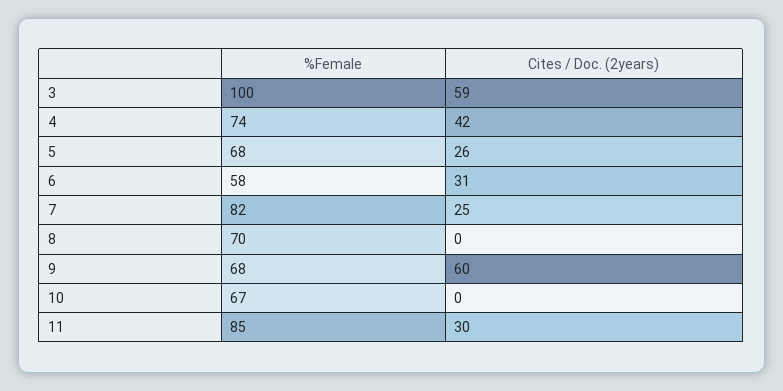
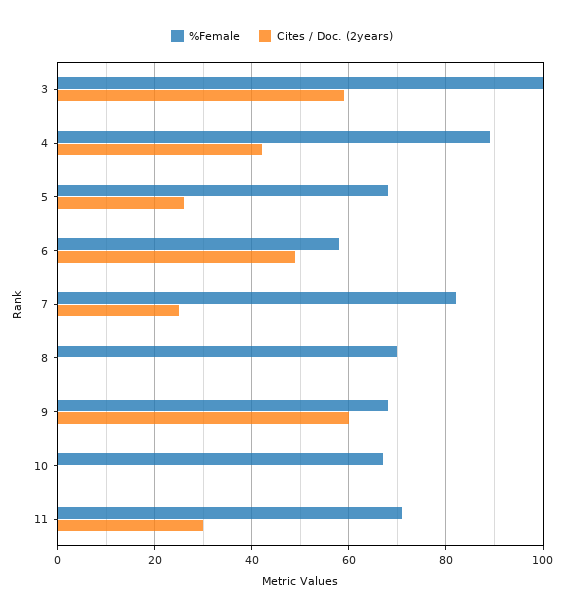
  {
    "%Female": {
      "3": 100,
-     "4": 74,
+     "4": 90,
      "5": 68,
      "6": 58,
      "7": 82,
      "8": 70,
      "9": 68,
      "10": 67,
-     "11": 85
+     "11": 70
    },
    "Cites / Doc. (2years)": {
      "3": 59,
      "4": 42,
      "5": 26,
-     "6": 31,
+     "6": 50,
      "7": 25,
      "8": 0,
      "9": 60,
      "10": 0,
      "11": 30
    }
  }

